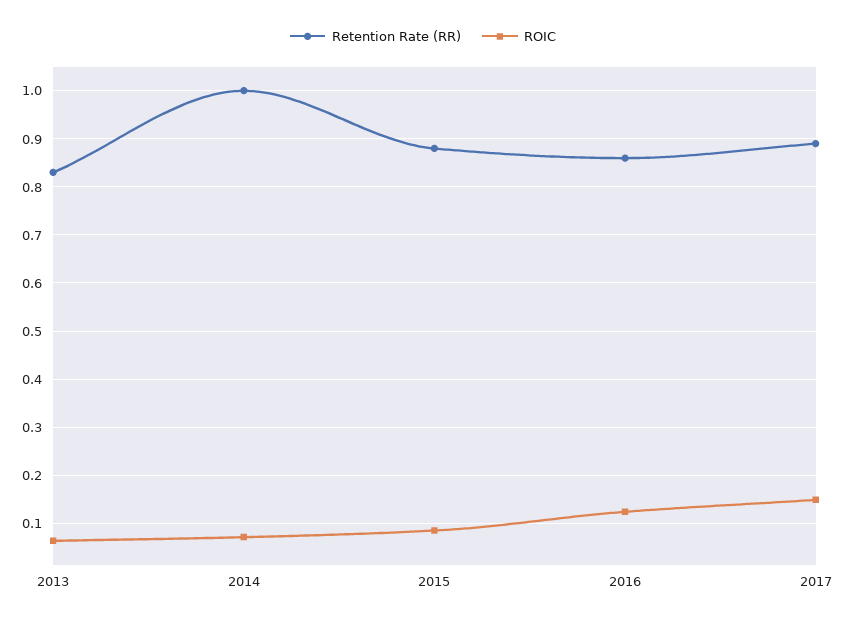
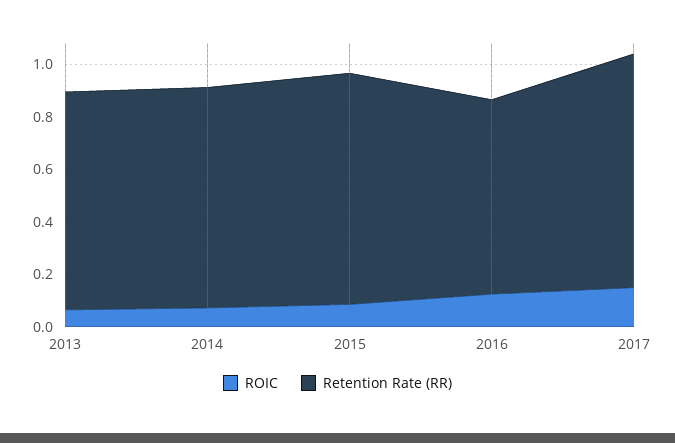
  {
    "Retention Rate (RR)": {
      "2013": 0.84,
-     "2014": 1,
+     "2014": 0.85,
      "2015": 0.88,
-     "2016": 0.86,
+     "2016": 0.75,
      "2017": 0.9
    },
    "ROIC": {
      "2013": 0.06,
      "2014": 0.08,
      "2015": 0.08,
      "2016": 0.12,
      "2017": 0.14
    }
  }

